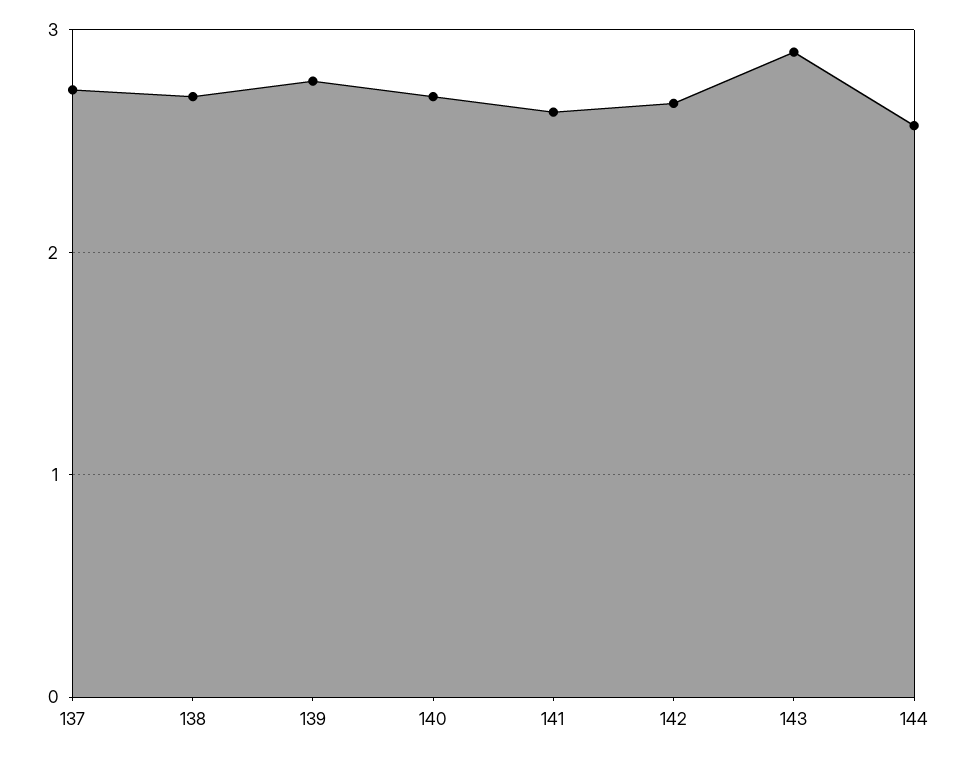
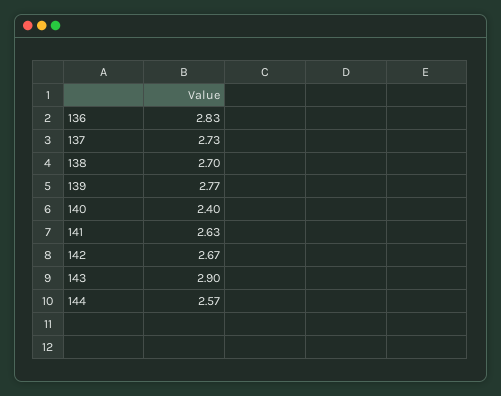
  {
    "137": 2.73,
    "138": 2.7,
    "139": 2.77,
-   "140": 2.7,
+   "140": 2.4,
    "141": 2.63,
    "142": 2.67,
    "143": 2.9,
-   "144": 2.57
+   "144": 2.57,
+   "136": 2.83
  }

